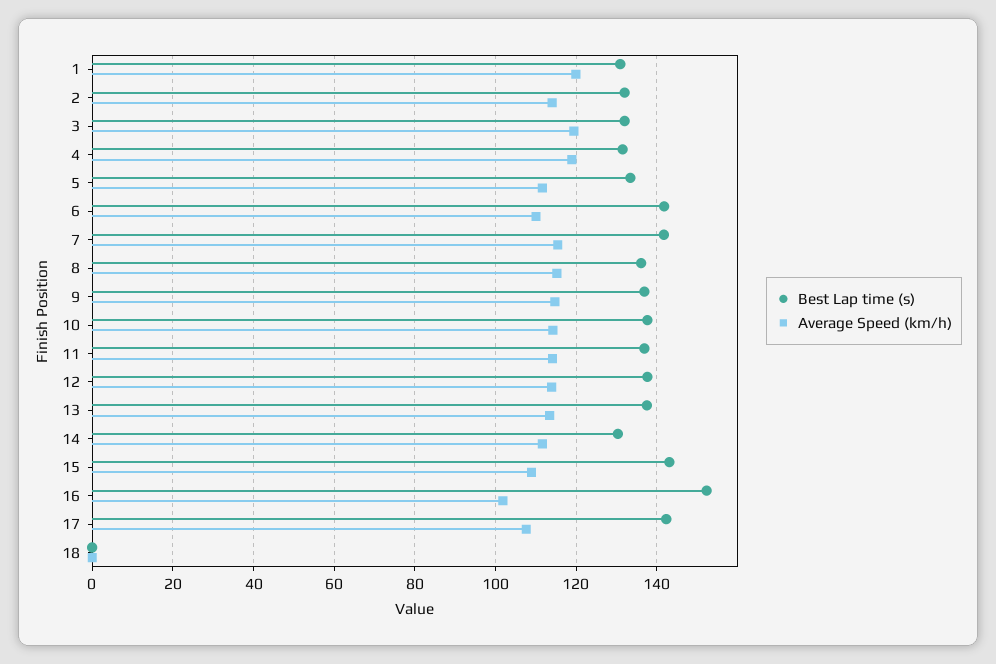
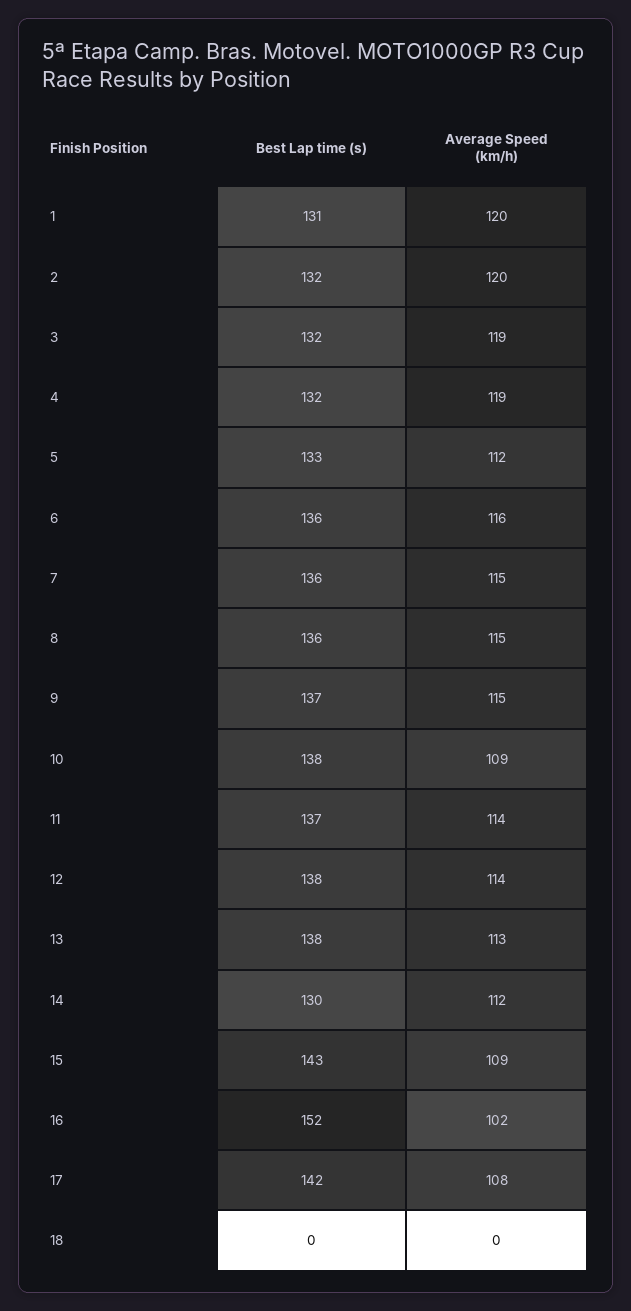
  {
    "Best Lap time (s)": {
      "1": 131,
      "2": 132,
      "3": 132,
      "4": 132,
      "5": 133,
-     "6": 142,
+     "6": 136,
-     "7": 142,
+     "7": 136,
      "8": 136,
      "9": 137,
      "10": 138,
      "11": 137,
      "12": 138,
      "13": 138,
      "14": 130,
      "15": 143,
      "16": 152,
      "17": 142,
      "18": 0
    },
    "Average Speed (km/h)": {
      "1": 120,
-     "2": 114,
+     "2": 120,
      "3": 119,
      "4": 119,
      "5": 112,
-     "6": 110,
+     "6": 116,
      "7": 115,
      "8": 115,
      "9": 115,
-     "10": 114,
+     "10": 109,
      "11": 114,
      "12": 114,
      "13": 113,
      "14": 112,
      "15": 109,
      "16": 102,
      "17": 108,
      "18": 0
    }
  }

